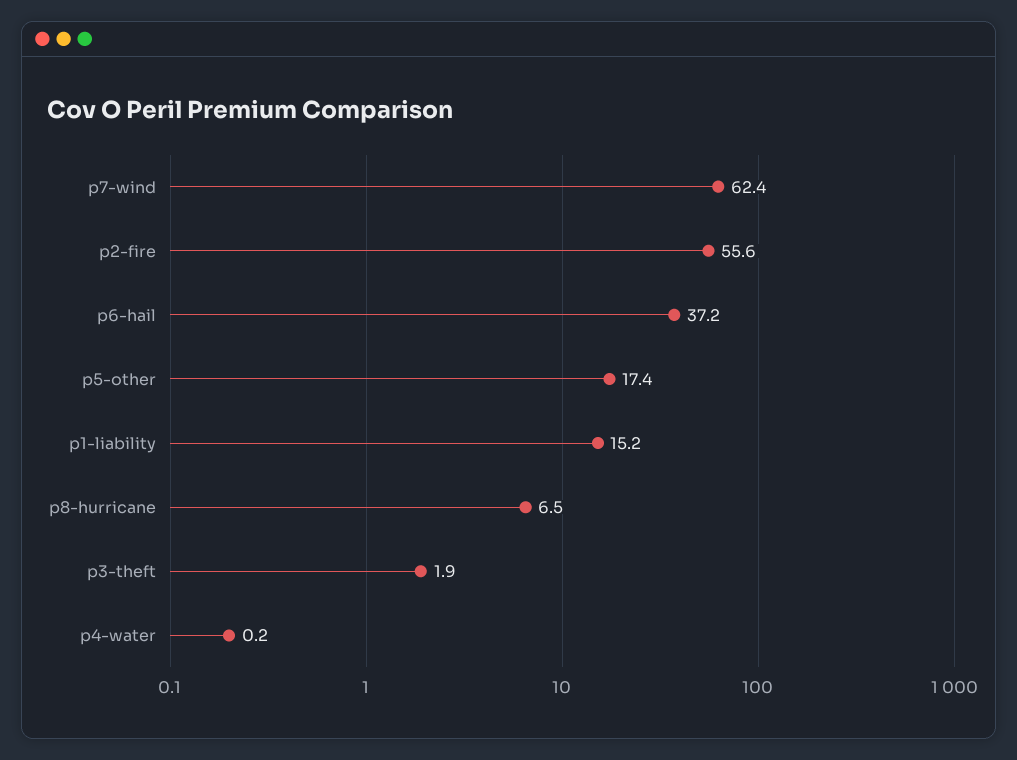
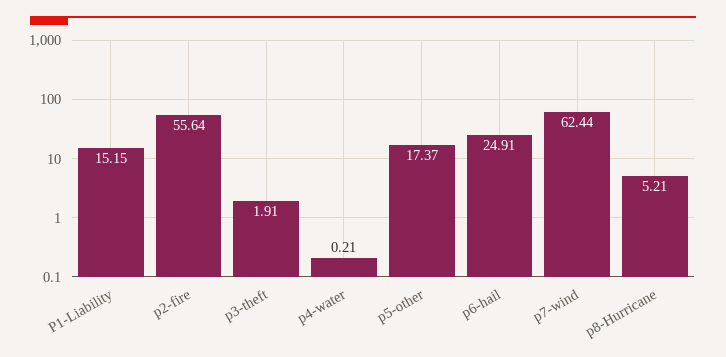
  {
    "p7-wind": 62.44,
    "p2-fire": 55.64,
-   "p6-hail": 37.2,
+   "p6-hail": 24.91,
    "p5-other": 17.37,
    "p1-liability": 15.15,
-   "p8-hurricane": 6.5,
+   "p8-hurricane": 5.21,
    "p3-theft": 1.91,
    "p4-water": 0.21
  }

